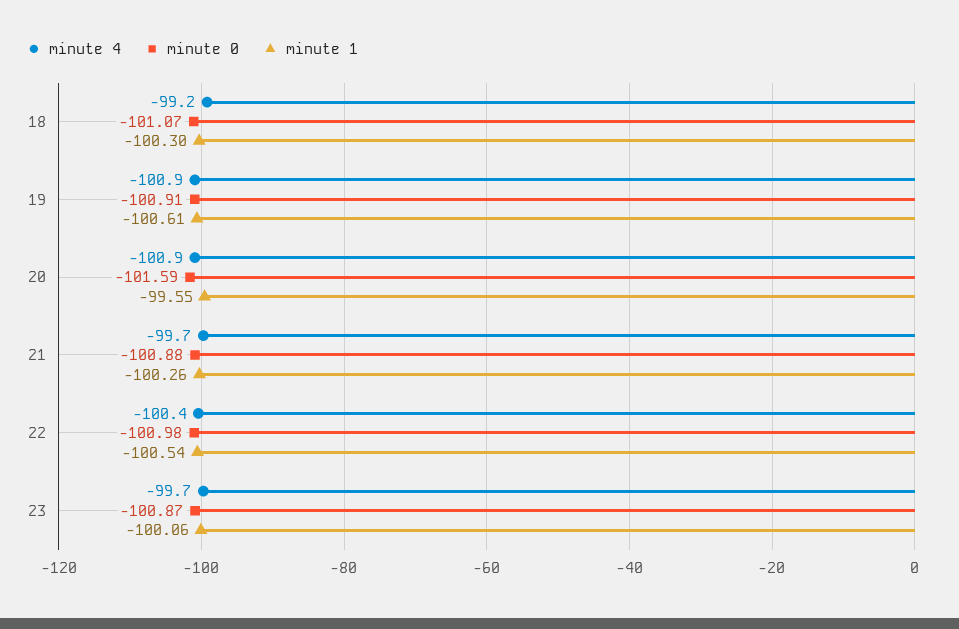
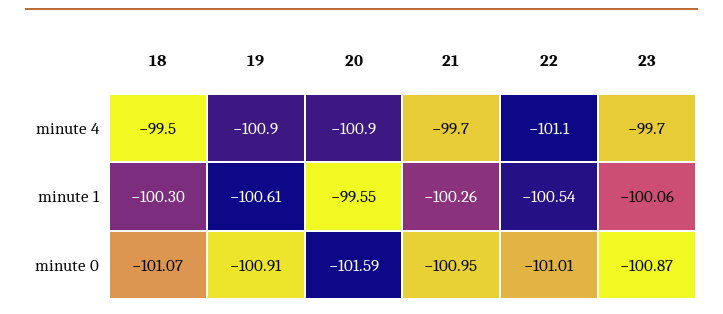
  {
    "minute 4": {
-     "18": -99.2,
+     "18": -99.5,
      "19": -100.9,
      "20": -100.9,
      "21": -99.7,
-     "22": -100.4,
+     "22": -101.1,
      "23": -99.7
    },
    "minute 0": {
      "18": -101.07,
      "19": -100.91,
      "20": -101.59,
-     "21": -100.88,
+     "21": -100.95,
-     "22": -100.98,
+     "22": -101.01,
      "23": -100.87
    },
    "minute 1": {
      "18": -100.3,
      "19": -100.61,
      "20": -99.55,
      "21": -100.26,
      "22": -100.54,
      "23": -100.06
    }
  }

